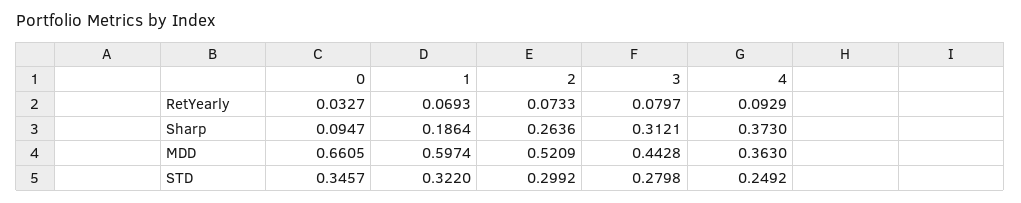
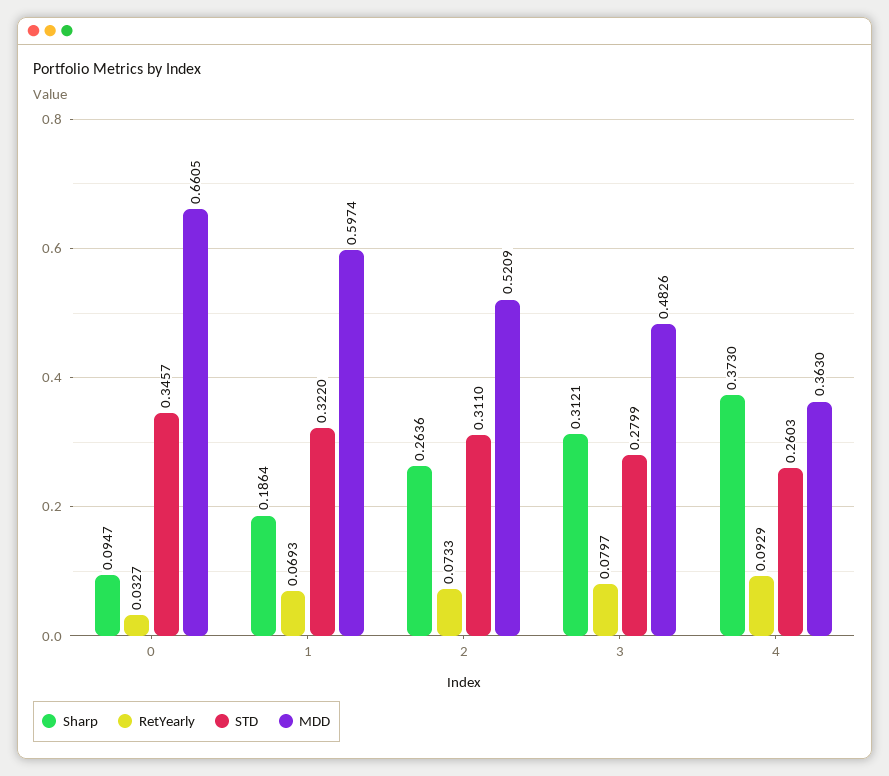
  {
    "RetYearly": {
      "0": 0.0327,
      "1": 0.0693,
      "2": 0.0733,
      "3": 0.0797,
      "4": 0.0929
    },
    "Sharp": {
      "0": 0.0947,
      "1": 0.1864,
      "2": 0.2636,
      "3": 0.3121,
      "4": 0.373
    },
    "MDD": {
      "0": 0.6605,
      "1": 0.5974,
      "2": 0.5209,
-     "3": 0.4428,
+     "3": 0.4826,
      "4": 0.363
    },
    "STD": {
      "0": 0.3457,
      "1": 0.322,
-     "2": 0.2992,
+     "2": 0.311,
-     "3": 0.2798,
+     "3": 0.2799,
-     "4": 0.2492
+     "4": 0.2603
    }
  }

